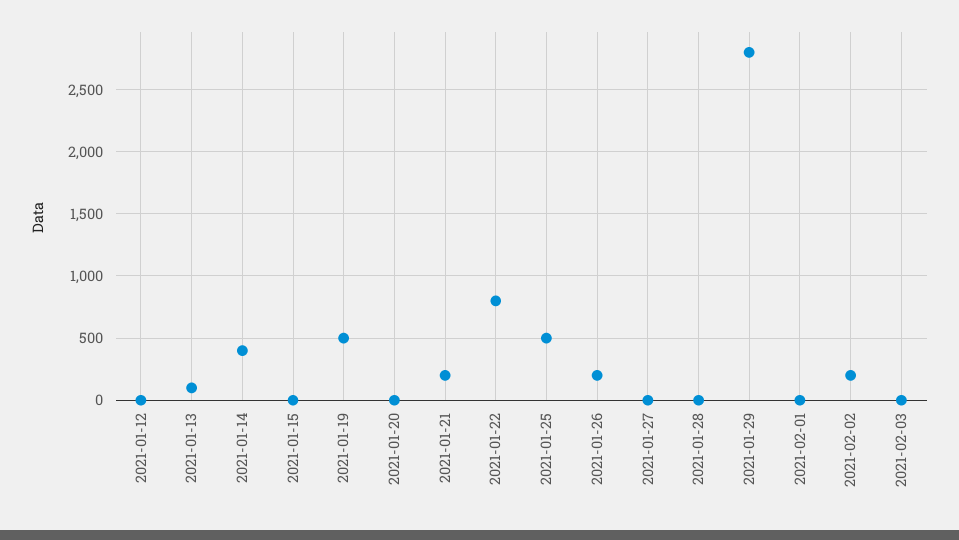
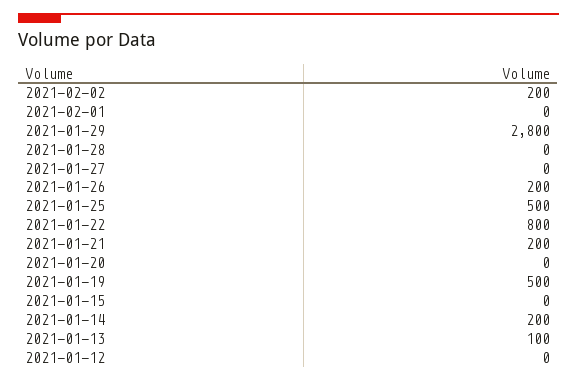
  {
    "2021-01-12": 0,
    "2021-01-13": 100,
-   "2021-01-14": 400,
+   "2021-01-14": 200,
    "2021-01-15": 0,
    "2021-01-19": 500,
    "2021-01-20": 0,
    "2021-01-21": 200,
    "2021-01-22": 800,
    "2021-01-25": 500,
    "2021-01-26": 200,
    "2021-01-27": 0,
    "2021-01-28": 0,
    "2021-01-29": 2800,
    "2021-02-01": 0,
-   "2021-02-02": 200,
+   "2021-02-02": 200
-   "2021-02-03": 0
  }

